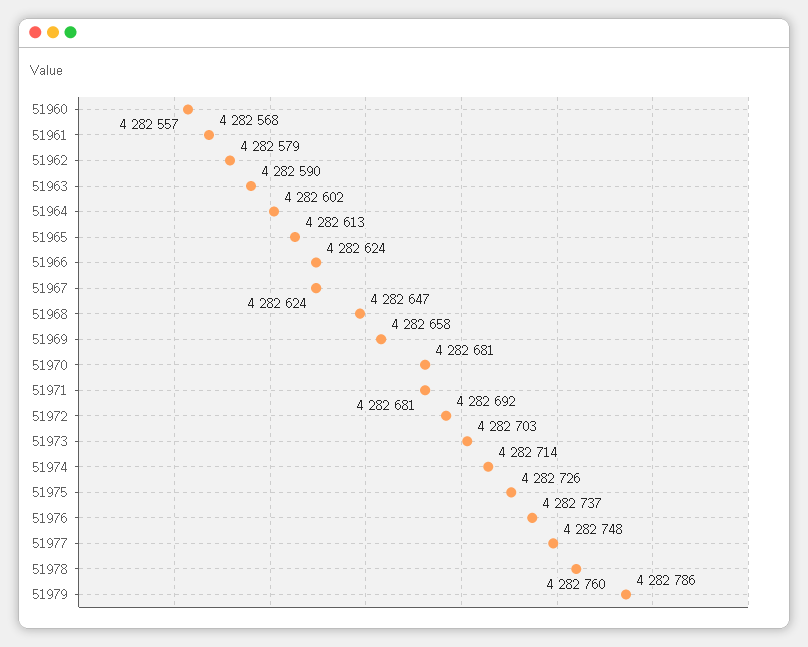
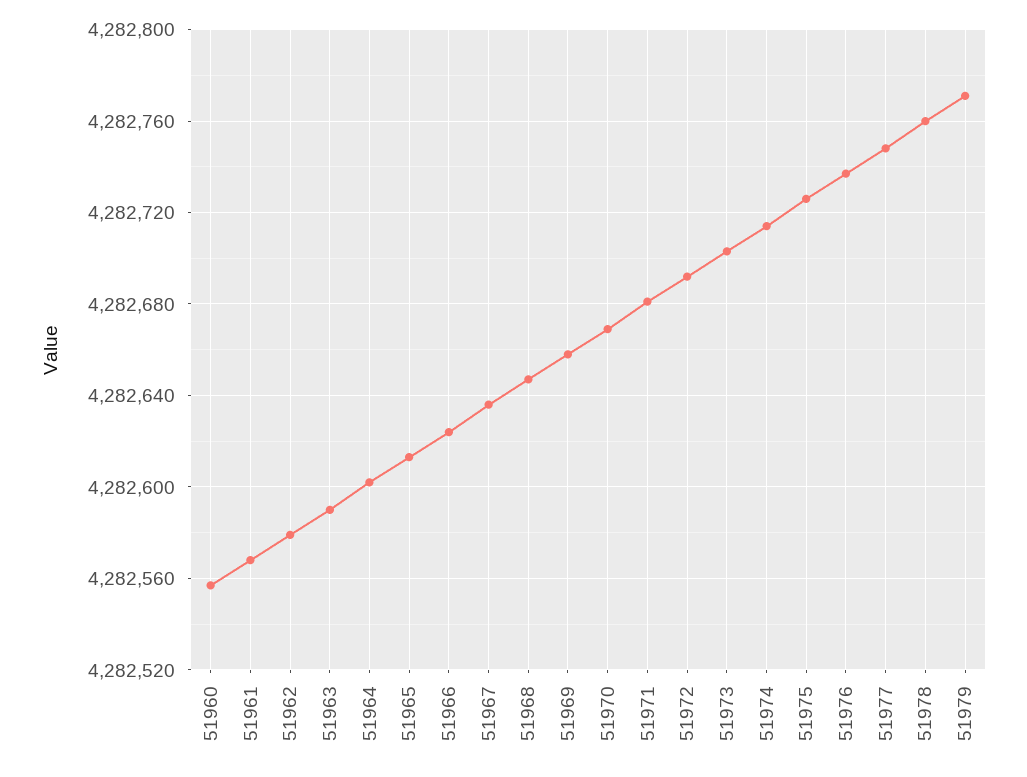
  {
    "51960": 4282557,
    "51961": 4282568,
    "51962": 4282579,
    "51963": 4282590,
    "51964": 4282602,
    "51965": 4282613,
    "51966": 4282624,
-   "51967": 4282624,
+   "51967": 4282635,
    "51968": 4282647,
    "51969": 4282658,
-   "51970": 4282681,
+   "51970": 4282670,
    "51971": 4282681,
    "51972": 4282692,
    "51973": 4282703,
    "51974": 4282714,
    "51975": 4282726,
    "51976": 4282737,
    "51977": 4282748,
    "51978": 4282760,
-   "51979": 4282786
+   "51979": 4282770
  }

